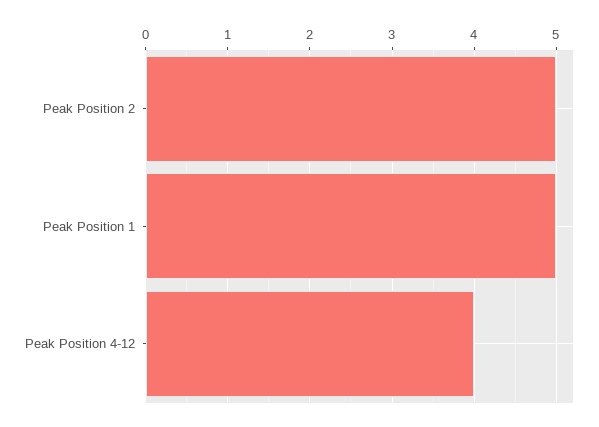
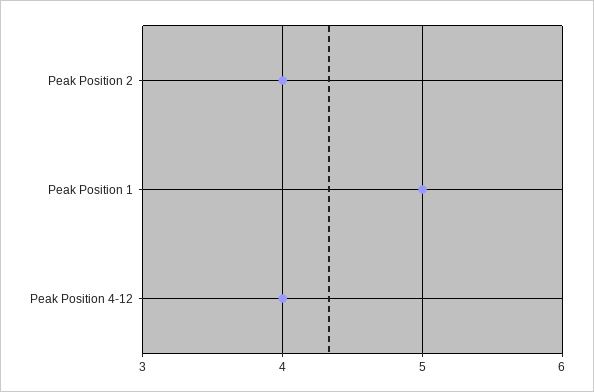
  {
-   "Peak Position 2": 5,
+   "Peak Position 2": 4,
    "Peak Position 1": 5,
    "Peak Position 4-12": 4
  }

